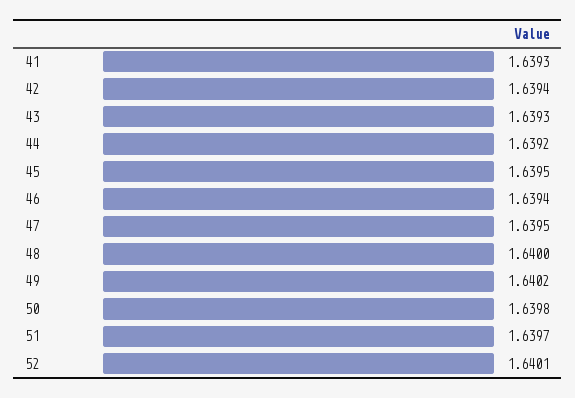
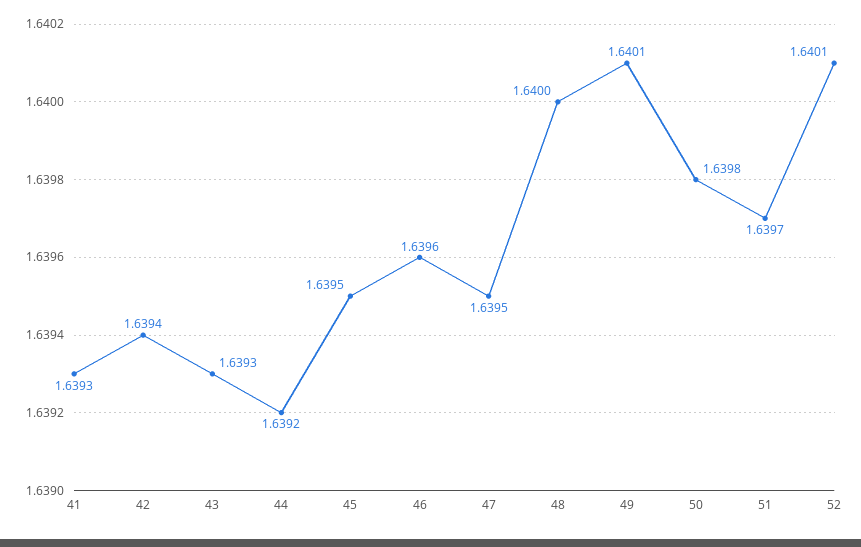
  {
    "41": 1.6393,
    "42": 1.6394,
    "43": 1.6393,
    "44": 1.6392,
    "45": 1.6395,
-   "46": 1.6394,
+   "46": 1.6396,
    "47": 1.6395,
    "48": 1.64,
-   "49": 1.6402,
+   "49": 1.6401,
    "50": 1.6398,
    "51": 1.6397,
    "52": 1.6401
  }

